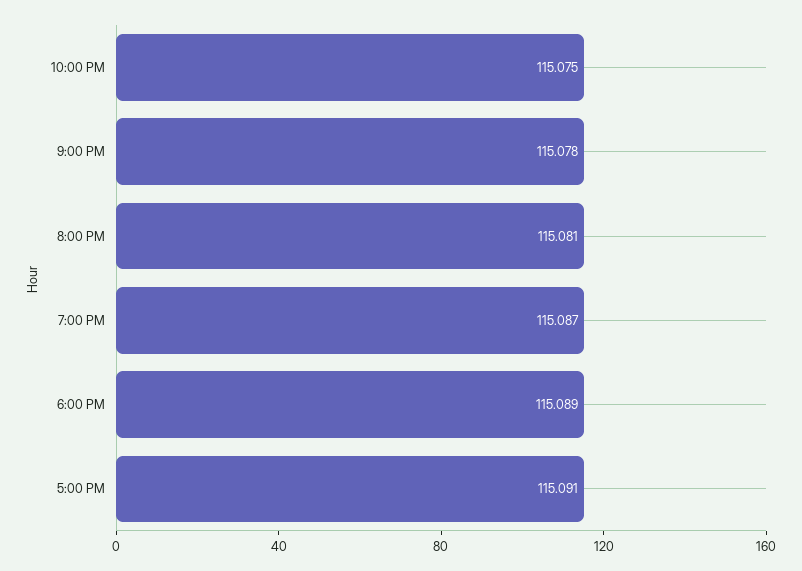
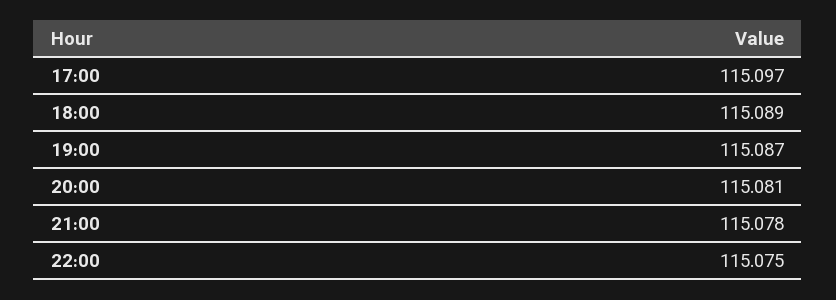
  {
    "10:00 PM": 115.075,
    "9:00 PM": 115.078,
    "8:00 PM": 115.081,
    "7:00 PM": 115.087,
    "6:00 PM": 115.089,
-   "5:00 PM": 115.091
+   "5:00 PM": 115.097
  }

